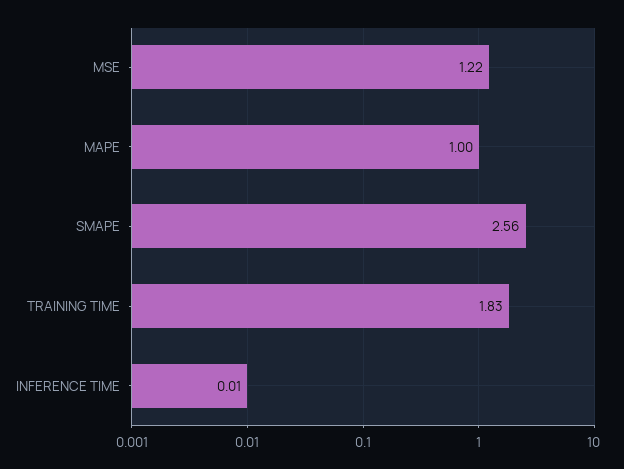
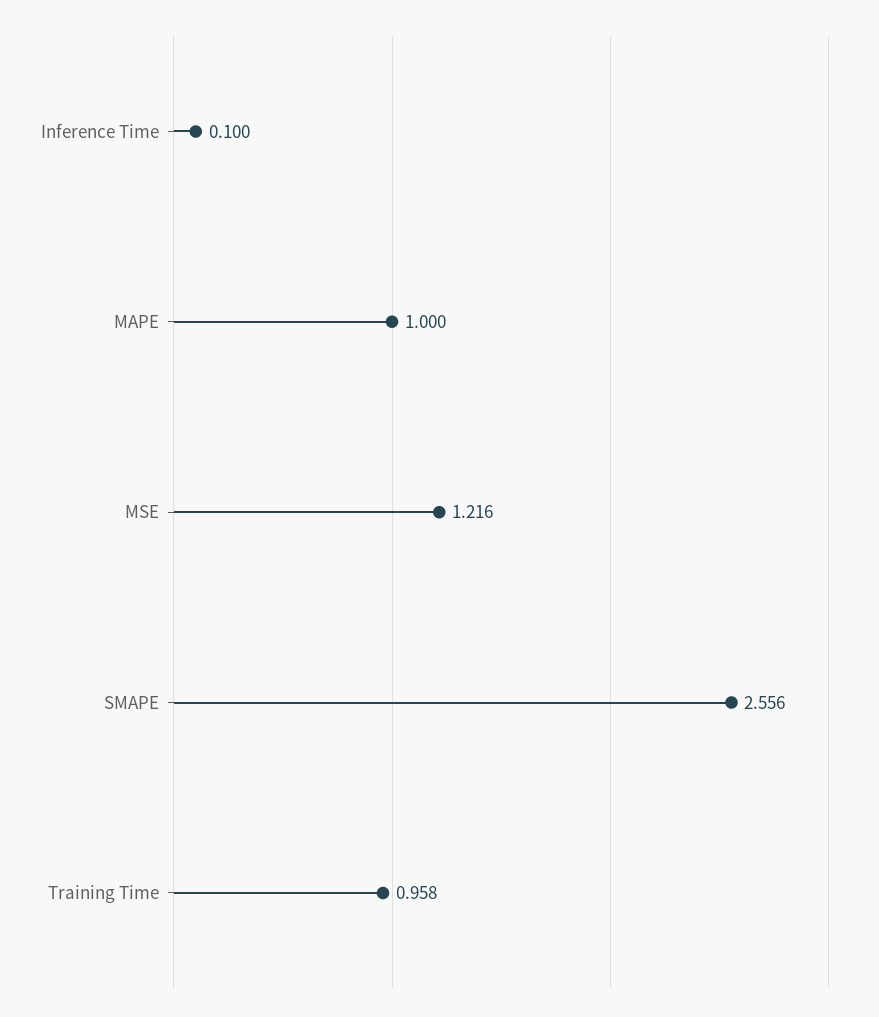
  {
    "MSE": 1.216,
    "MAPE": 1,
    "SMAPE": 2.556,
-   "TRAINING TIME": 1.83,
+   "TRAINING TIME": 0.958,
-   "INFERENCE TIME": 0.01
+   "INFERENCE TIME": 0.1
  }

